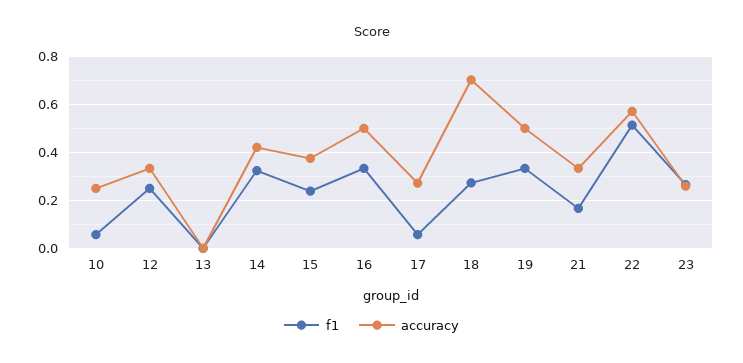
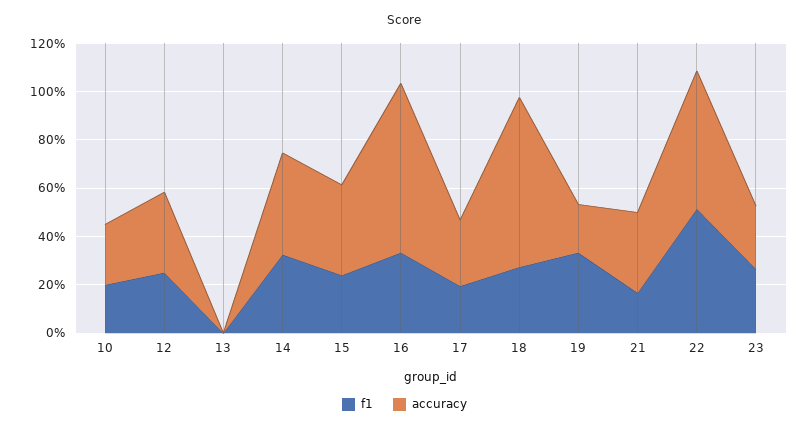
  {
    "f1": {
-     "10": 0.05,
+     "10": 0.2,
      "12": 0.25,
      "13": 0,
      "14": 0.3,
      "15": 0.25,
      "16": 0.35,
-     "17": 0.05,
+     "17": 0.2,
      "18": 0.25,
      "19": 0.35,
      "21": 0.15,
      "22": 0.5,
      "23": 0.25
    },
    "accuracy": {
      "10": 0.25,
      "12": 0.35,
      "13": 0,
      "14": 0.4,
      "15": 0.4,
-     "16": 0.5,
+     "16": 0.7,
      "17": 0.25,
      "18": 0.7,
-     "19": 0.5,
+     "19": 0.2,
      "21": 0.35,
      "22": 0.55,
      "23": 0.25
    }
  }

